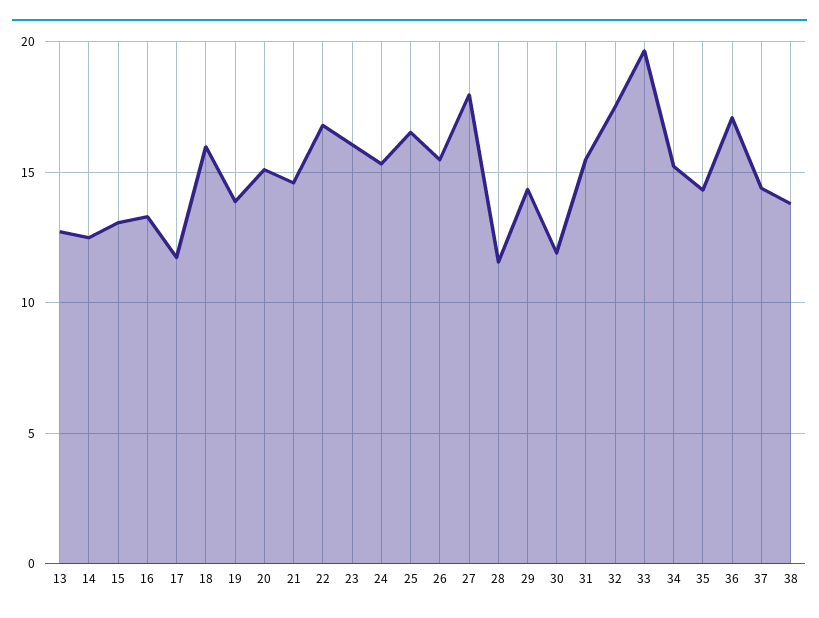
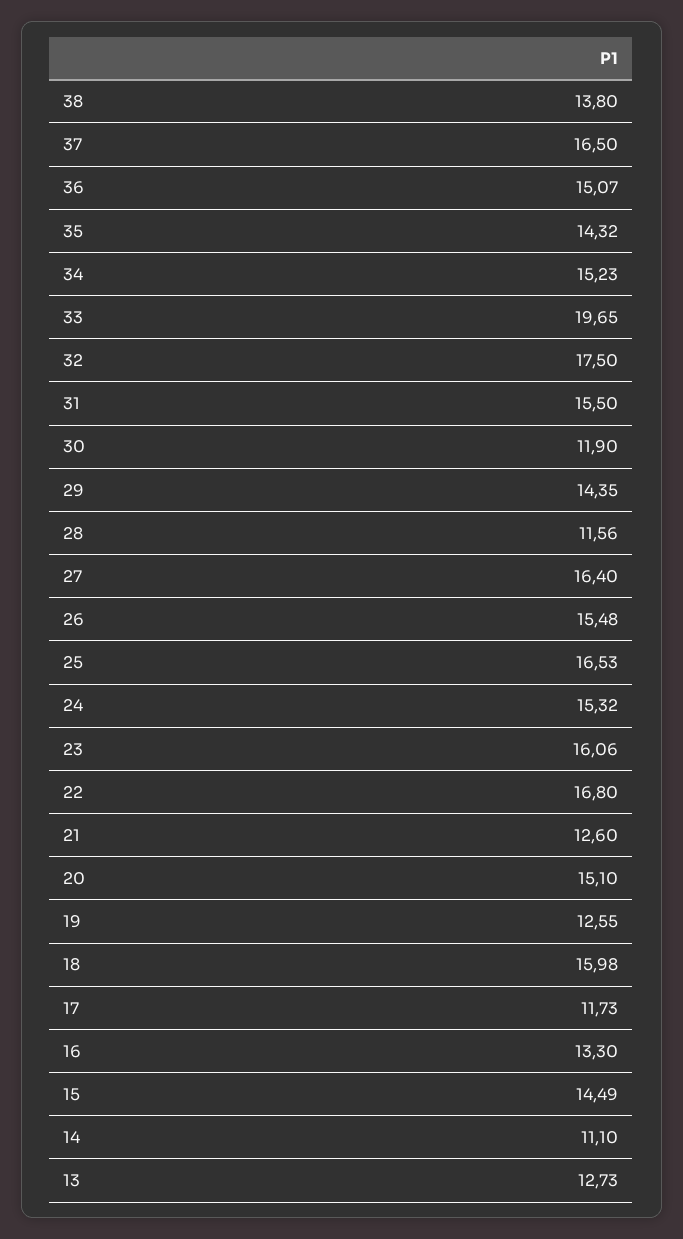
  {
    "13": 12.73,
-   "14": 12.5,
+   "14": 11.1,
-   "15": 13,
+   "15": 14.49,
    "16": 13.3,
    "17": 11.73,
    "18": 15.98,
-   "19": 14,
+   "19": 12.55,
    "20": 15.1,
-   "21": 14.5,
+   "21": 12.6,
    "22": 16.8,
    "23": 16.06,
    "24": 15.32,
    "25": 16.53,
    "26": 15.48,
-   "27": 18,
+   "27": 16.4,
    "28": 11.56,
    "29": 14.35,
    "30": 11.9,
    "31": 15.5,
    "32": 17.5,
    "33": 19.65,
    "34": 15.23,
    "35": 14.32,
-   "36": 17,
+   "36": 15.07,
-   "37": 14.5,
+   "37": 16.5,
    "38": 13.8
  }

